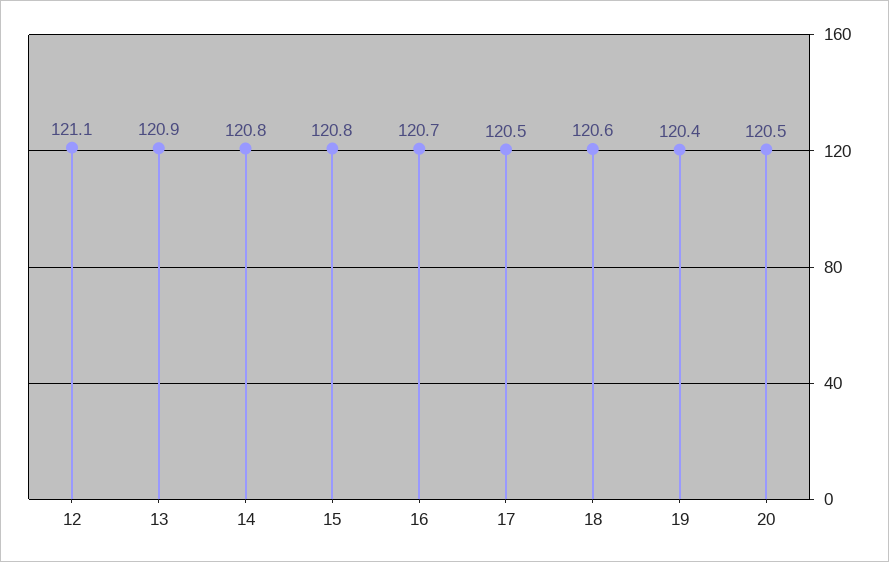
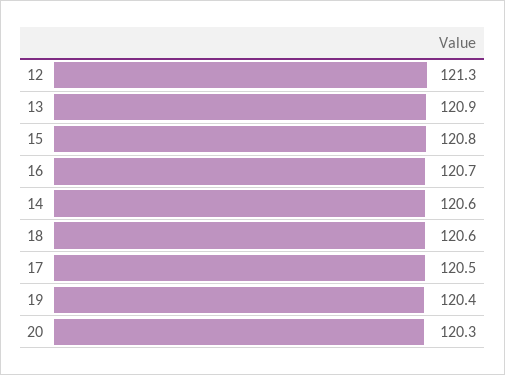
  {
-   "12": 121.1,
+   "12": 121.3,
    "13": 120.9,
-   "14": 120.8,
+   "14": 120.6,
    "15": 120.8,
    "16": 120.7,
    "17": 120.5,
    "18": 120.6,
    "19": 120.4,
-   "20": 120.5
+   "20": 120.3
  }

